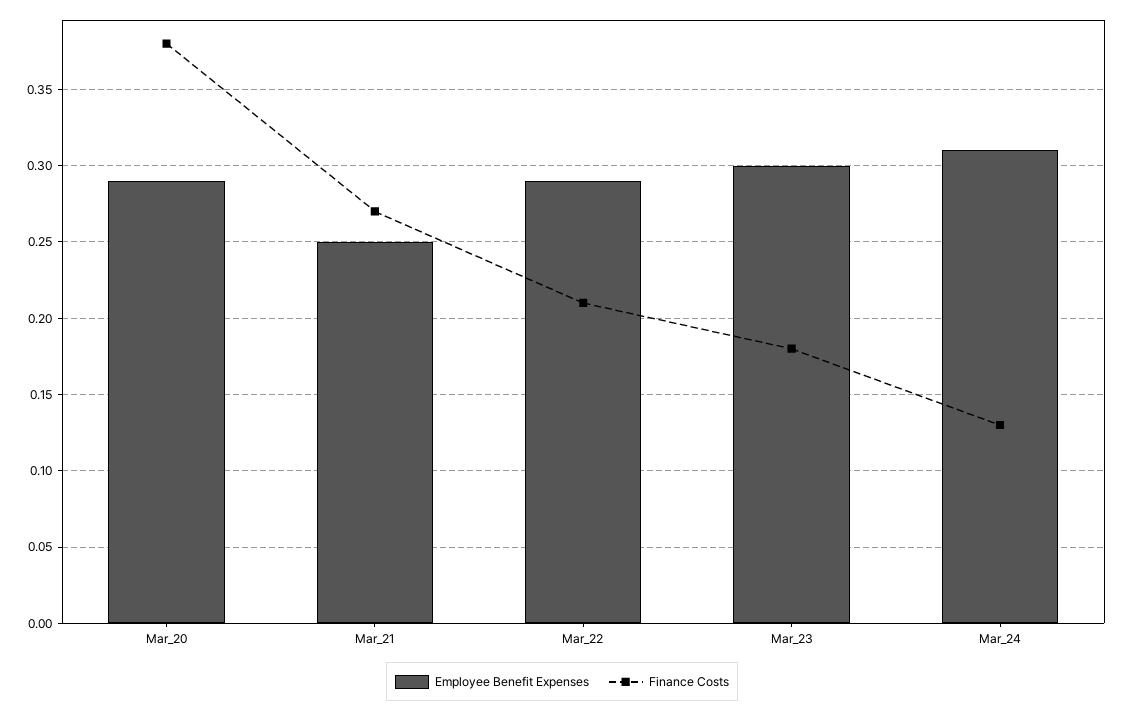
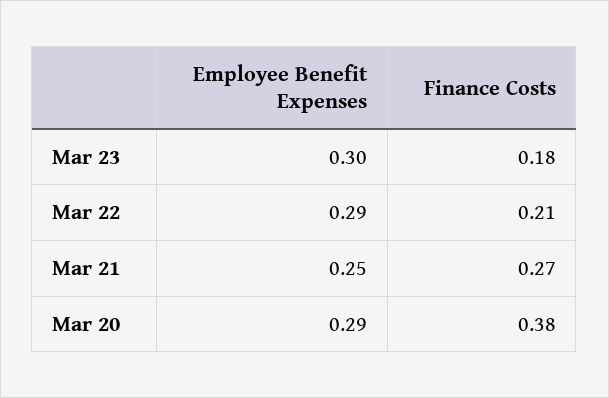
  {
    "Employee Benefit Expenses": {
      "Mar_20": 0.29,
      "Mar_21": 0.25,
      "Mar_22": 0.29,
-     "Mar_23": 0.3,
+     "Mar_23": 0.3
-     "Mar_24": 0.31
    },
    "Finance Costs": {
      "Mar_20": 0.38,
      "Mar_21": 0.27,
      "Mar_22": 0.21,
-     "Mar_23": 0.18,
+     "Mar_23": 0.18
-     "Mar_24": 0.13
    }
  }

